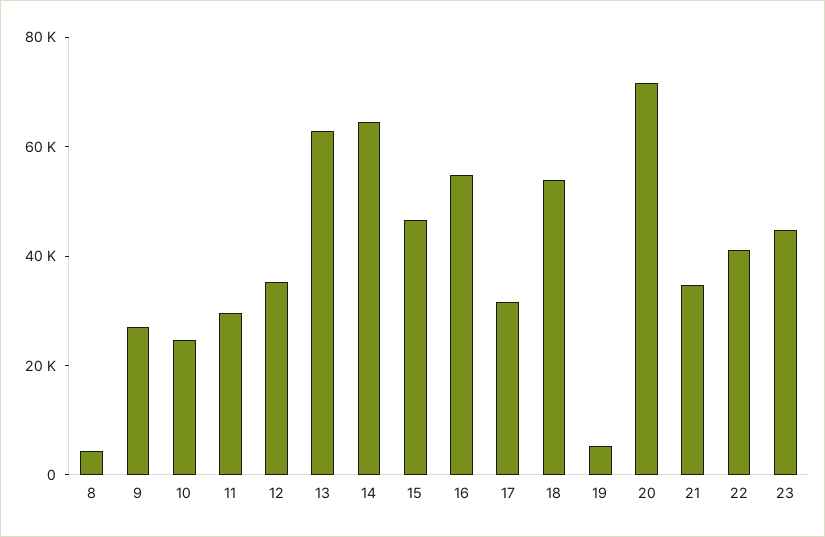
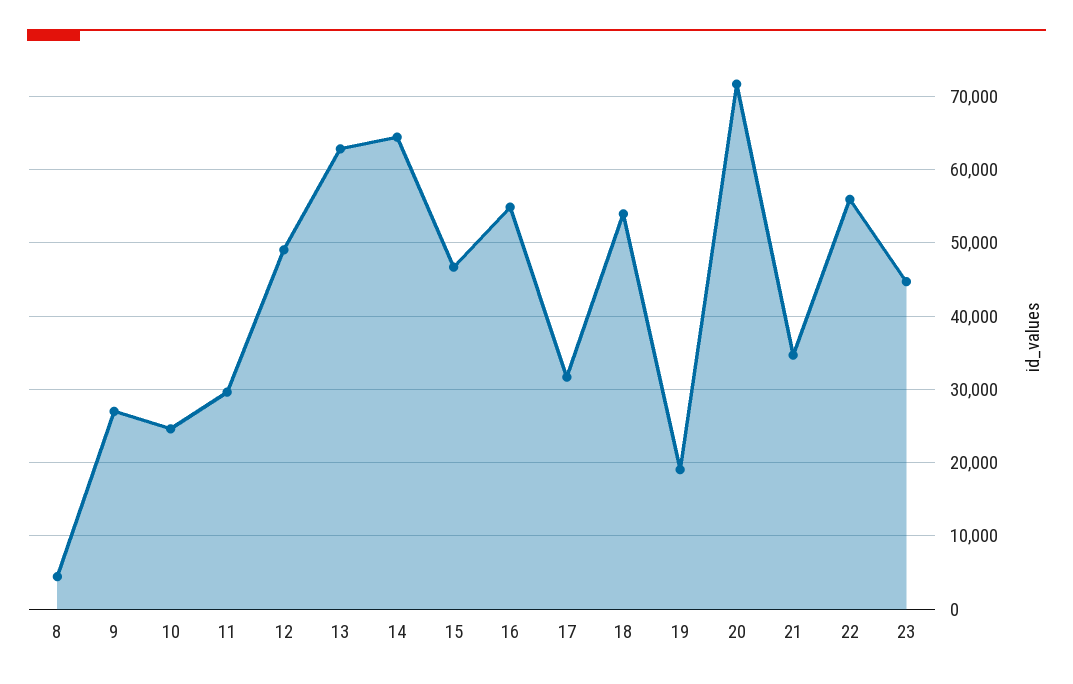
  {
    "8": 4000,
    "9": 27000,
    "10": 25000,
    "11": 30000,
-   "12": 35000,
+   "12": 49000,
    "13": 63000,
    "14": 64000,
    "15": 47000,
    "16": 55000,
    "17": 32000,
    "18": 54000,
-   "19": 5000,
+   "19": 19000,
    "20": 72000,
    "21": 35000,
-   "22": 40000,
+   "22": 56000,
    "23": 45000
  }

